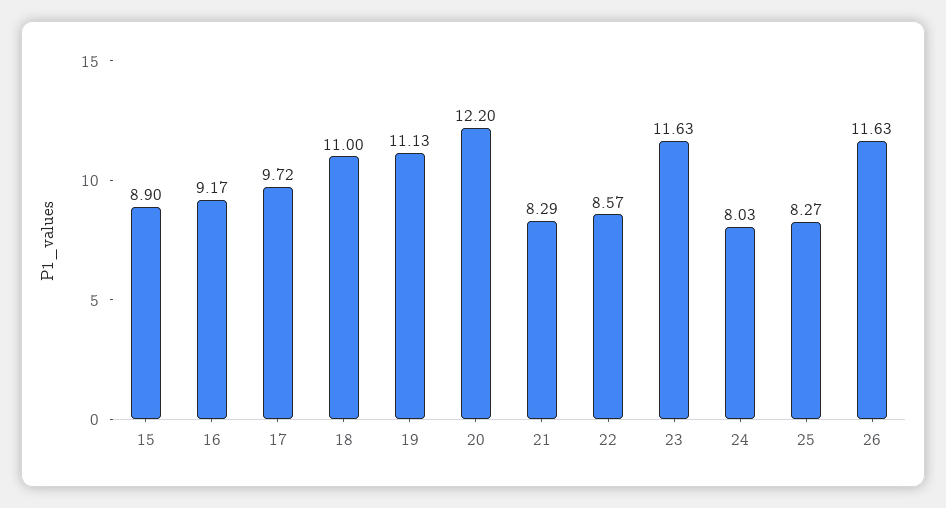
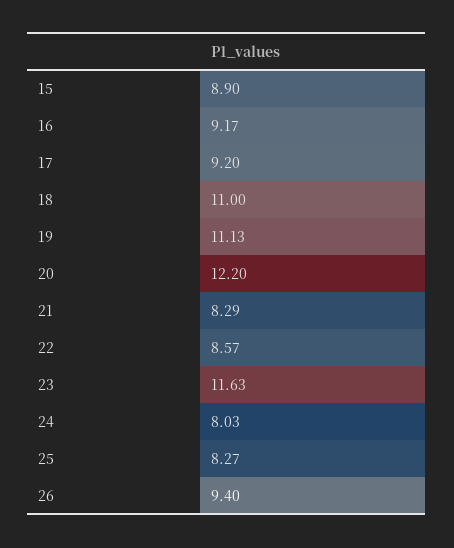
  {
    "15": 8.9,
    "16": 9.17,
-   "17": 9.72,
+   "17": 9.2,
    "18": 11,
    "19": 11.13,
    "20": 12.2,
    "21": 8.29,
    "22": 8.57,
    "23": 11.63,
    "24": 8.03,
    "25": 8.27,
-   "26": 11.63
+   "26": 9.4
  }

